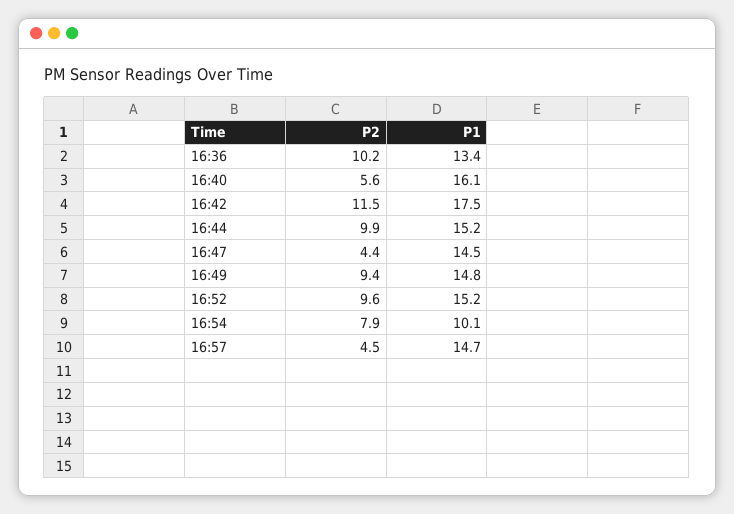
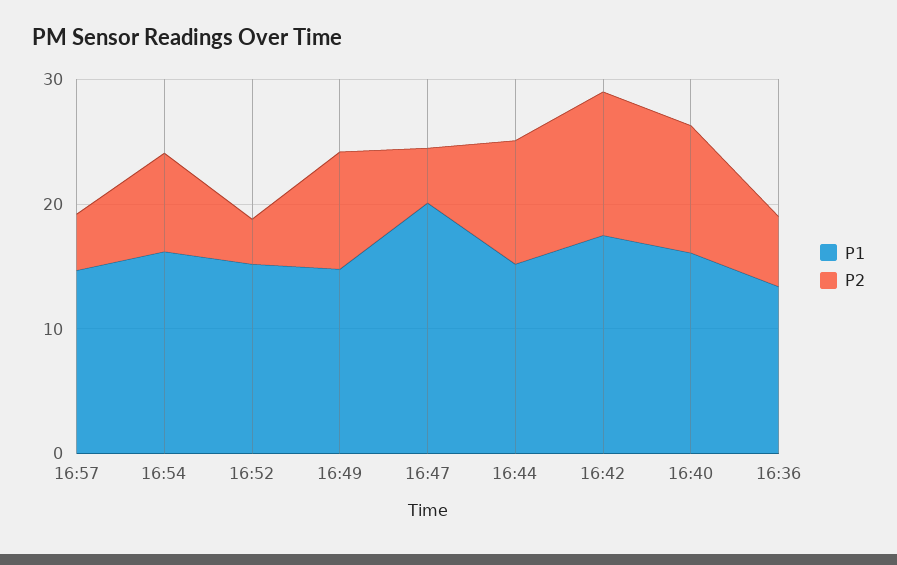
  {
    "P2": {
-     "16:36": 10.2,
+     "16:36": 6,
-     "16:40": 5.6,
+     "16:40": 10,
      "16:42": 11.5,
      "16:44": 9.9,
      "16:47": 4.4,
      "16:49": 9.4,
-     "16:52": 9.6,
+     "16:52": 4,
      "16:54": 7.9,
      "16:57": 4.5
    },
    "P1": {
      "16:36": 13.4,
      "16:40": 16.1,
      "16:42": 17.5,
      "16:44": 15.2,
-     "16:47": 14.5,
+     "16:47": 20,
      "16:49": 14.8,
      "16:52": 15.2,
-     "16:54": 10.1,
+     "16:54": 16,
      "16:57": 14.7
    }
  }

